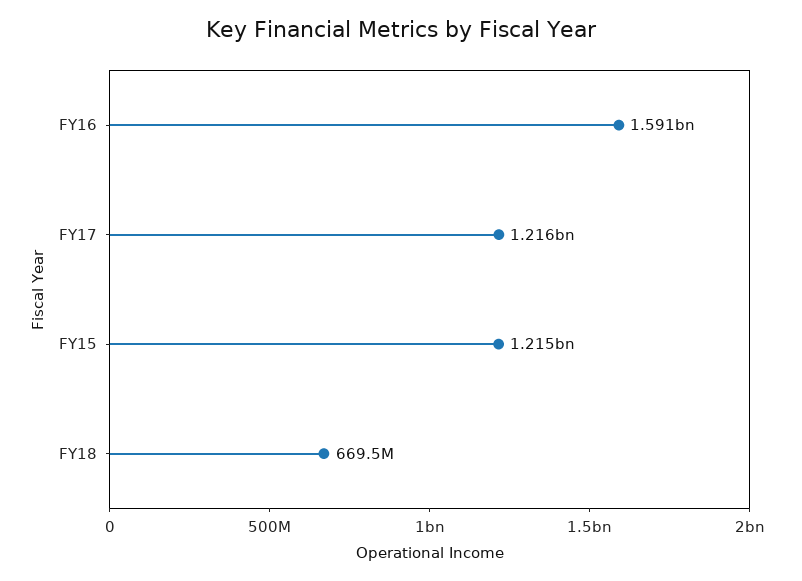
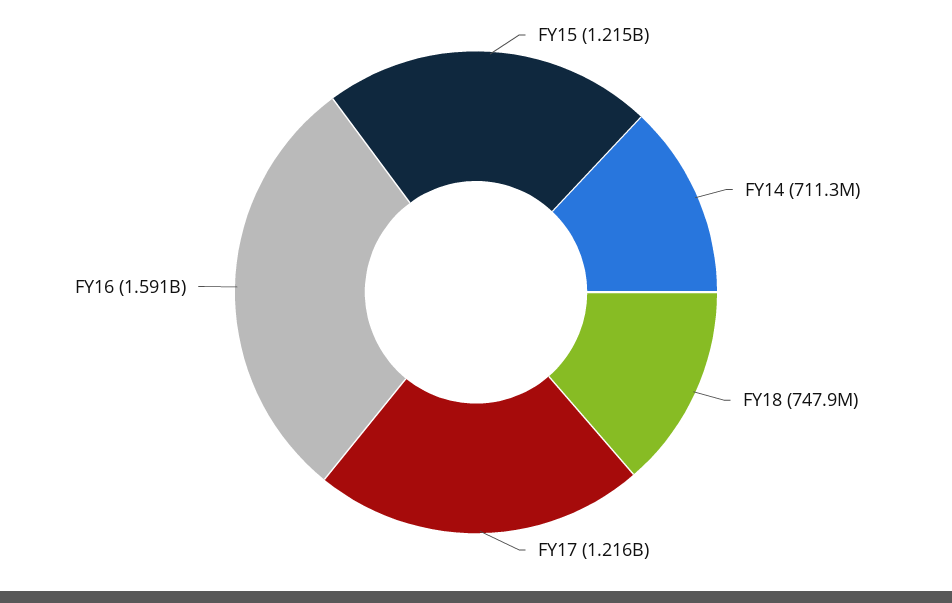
  {
    "FY16": 1591000000,
    "FY17": 1216000000,
    "FY15": 1215000000,
-   "FY18": 669500000
+   "FY18": 747900000,
+   "FY14": 711300000
  }

